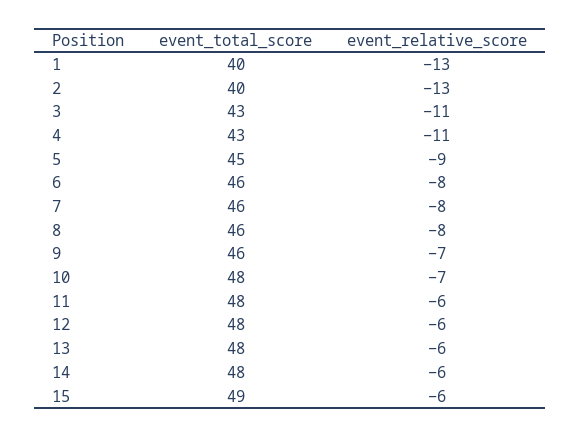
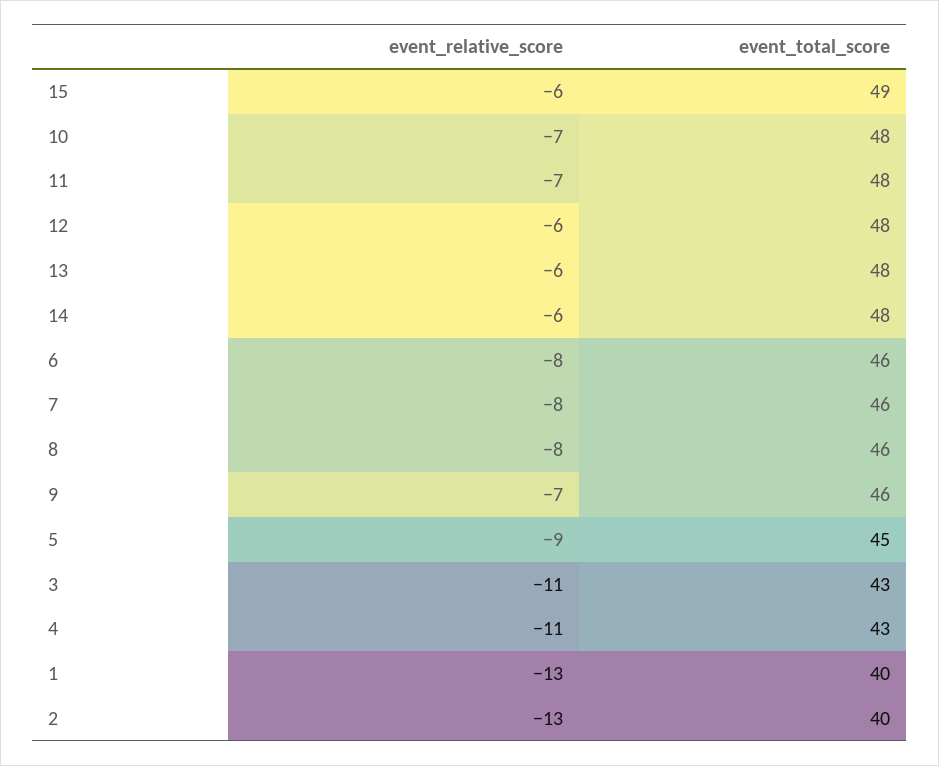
  {
    "event_total_score": {
      "1": 40,
      "2": 40,
      "3": 43,
      "4": 43,
      "5": 45,
      "6": 46,
      "7": 46,
      "8": 46,
      "9": 46,
      "10": 48,
      "11": 48,
      "12": 48,
      "13": 48,
      "14": 48,
      "15": 49
    },
    "event_relative_score": {
      "1": -13,
      "2": -13,
      "3": -11,
      "4": -11,
      "5": -9,
      "6": -8,
      "7": -8,
      "8": -8,
      "9": -7,
      "10": -7,
-     "11": -6,
+     "11": -7,
      "12": -6,
      "13": -6,
      "14": -6,
      "15": -6
    }
  }

